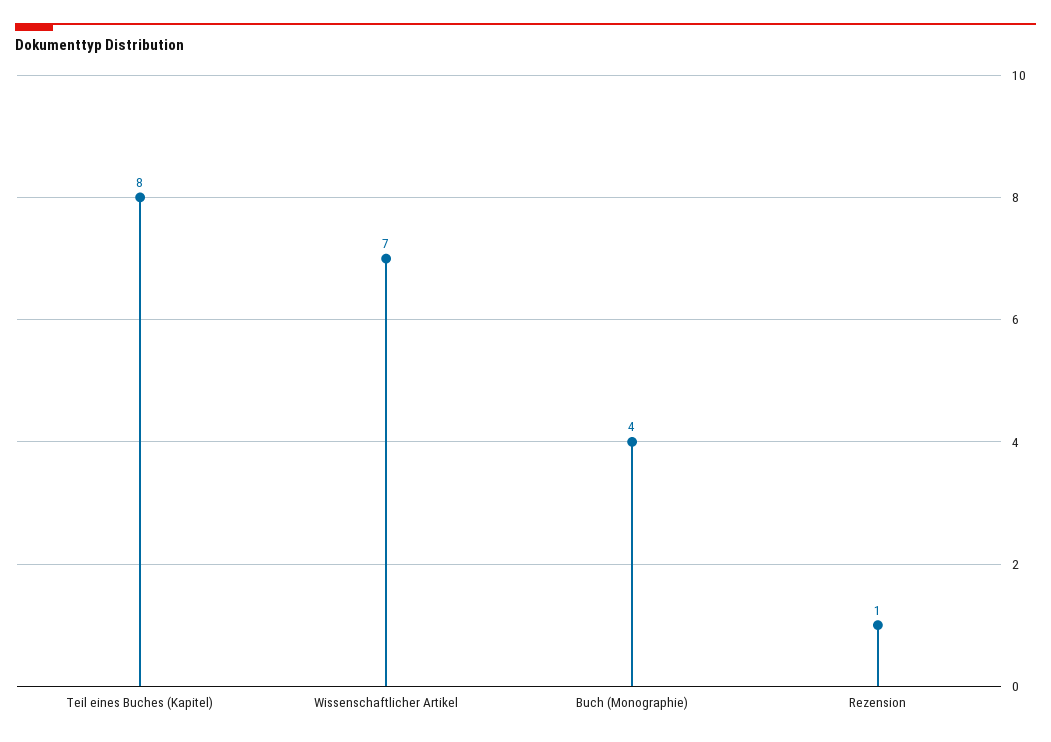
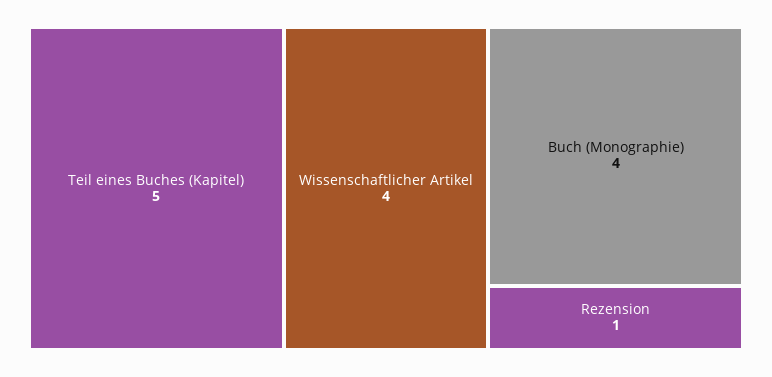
  {
-   "Teil eines Buches (Kapitel)": 8,
+   "Teil eines Buches (Kapitel)": 5,
-   "Wissenschaftlicher Artikel": 7,
+   "Wissenschaftlicher Artikel": 4,
    "Buch (Monographie)": 4,
    "Rezension": 1
  }

